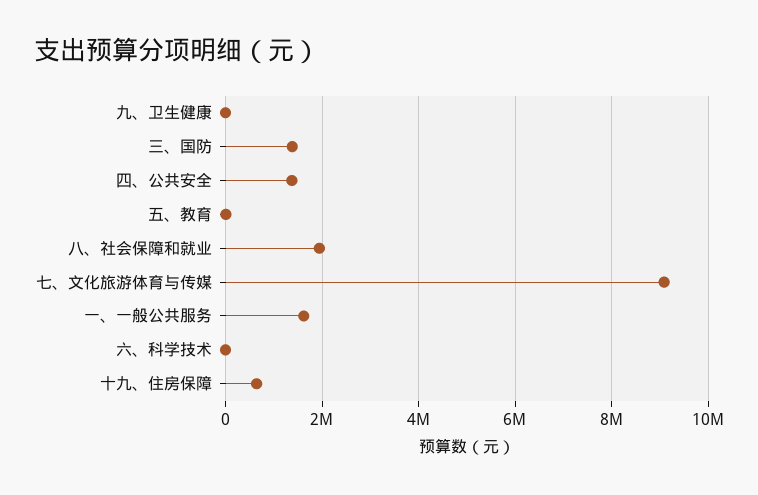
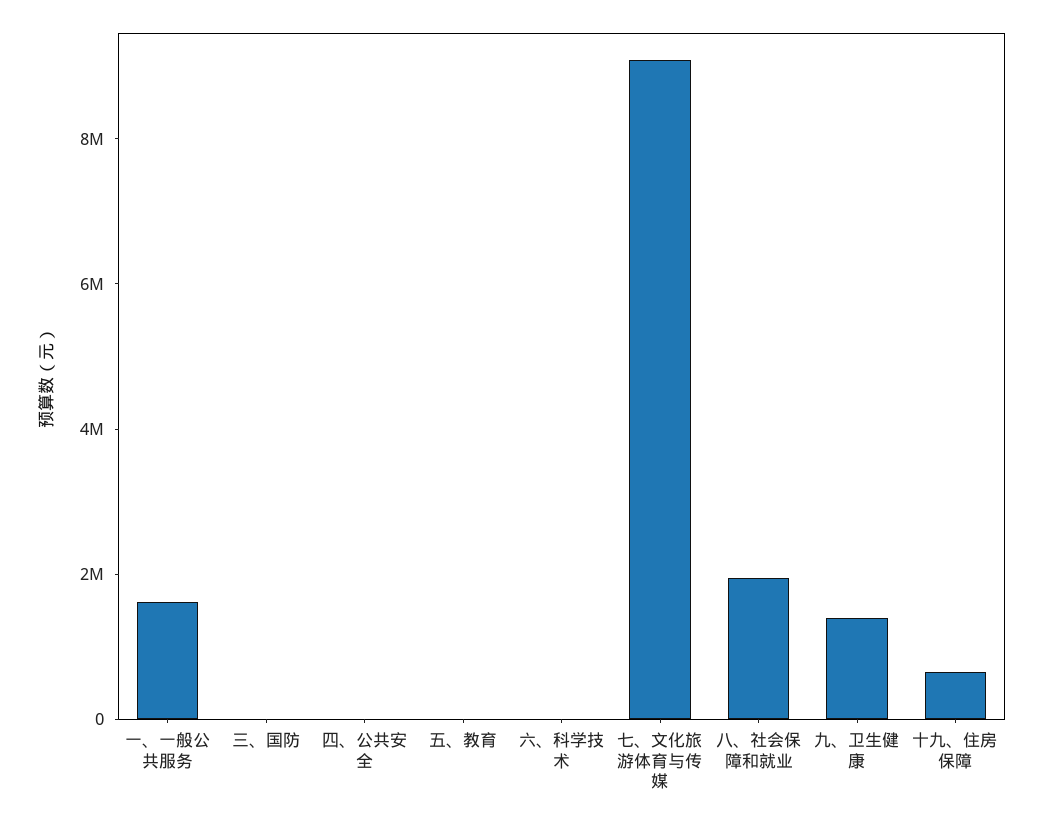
  {
-   "九、卫生健康": 0,
+   "九、卫生健康": 1500000,
-   "三、国防": 1400000,
+   "三、国防": 0,
-   "四、公共安全": 1400000,
+   "四、公共安全": 0,
    "五、教育": 0,
    "八、社会保障和就业": 2000000,
    "七、文化旅游体育与传媒": 9000000,
    "一、一般公共服务": 1600000,
    "六、科学技术": 0,
    "十九、住房保障": 600000
  }

